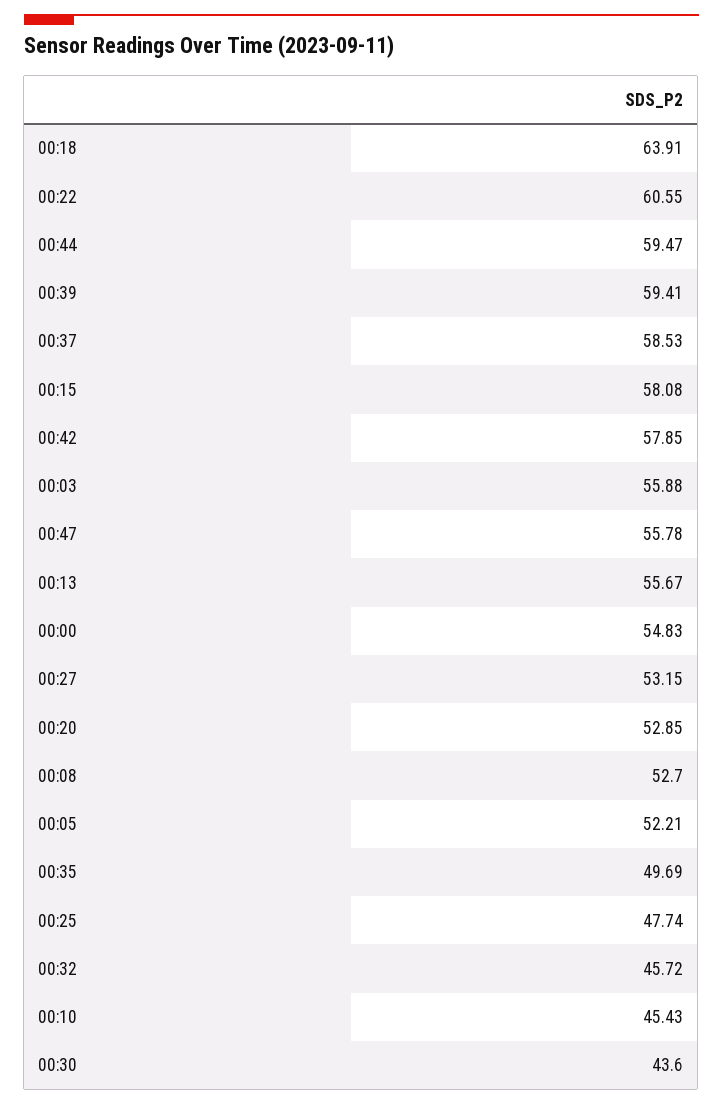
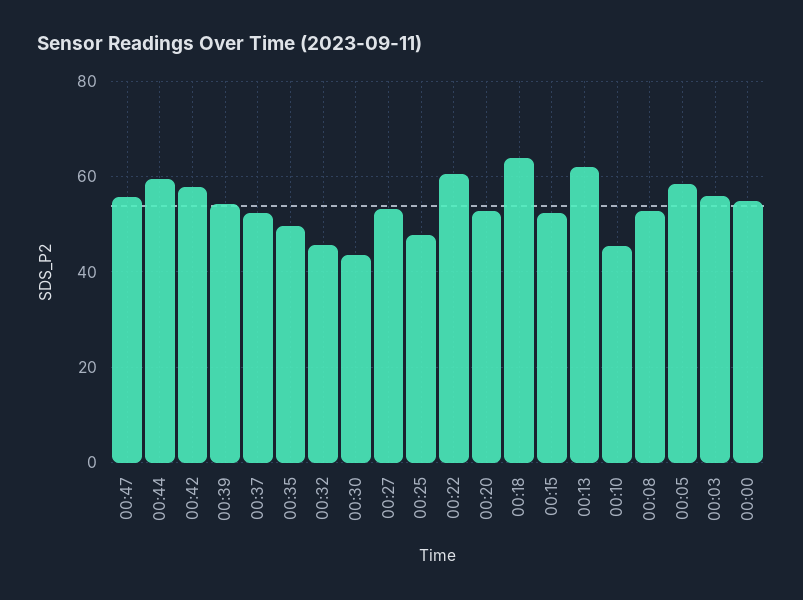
  {
    "00:18": 63.91,
    "00:22": 60.55,
    "00:44": 59.47,
-   "00:39": 59.41,
+   "00:39": 54,
-   "00:37": 58.53,
+   "00:37": 52,
-   "00:15": 58.08,
+   "00:15": 52,
    "00:42": 57.85,
    "00:03": 55.88,
    "00:47": 55.78,
-   "00:13": 55.67,
+   "00:13": 62,
    "00:00": 54.83,
    "00:27": 53.15,
    "00:20": 52.85,
    "00:08": 52.7,
-   "00:05": 52.21,
+   "00:05": 58,
    "00:35": 49.69,
    "00:25": 47.74,
    "00:32": 45.72,
    "00:10": 45.43,
    "00:30": 43.6
  }

